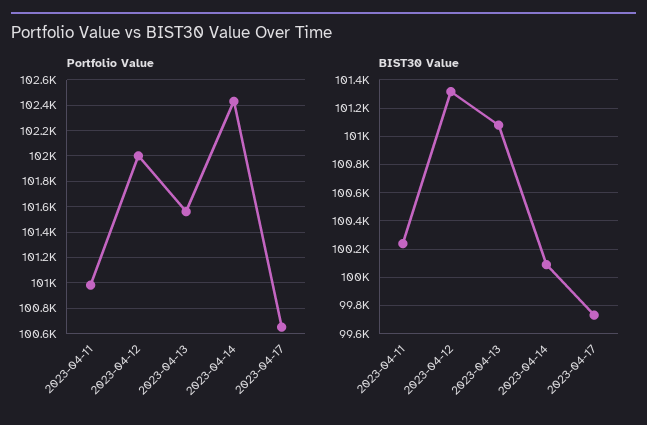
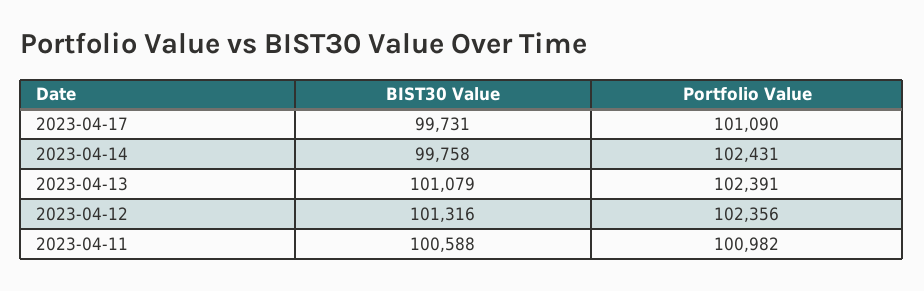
  {
    "Portfolio Value": {
      "2023-04-11": 100982,
-     "2023-04-12": 102000,
+     "2023-04-12": 102356,
-     "2023-04-13": 101550,
+     "2023-04-13": 102391,
      "2023-04-14": 102431,
-     "2023-04-17": 100650
+     "2023-04-17": 101090
    },
    "BIST30 Value": {
-     "2023-04-11": 100250,
+     "2023-04-11": 100588,
      "2023-04-12": 101316,
      "2023-04-13": 101079,
-     "2023-04-14": 100100,
+     "2023-04-14": 99758,
      "2023-04-17": 99731
    }
  }

